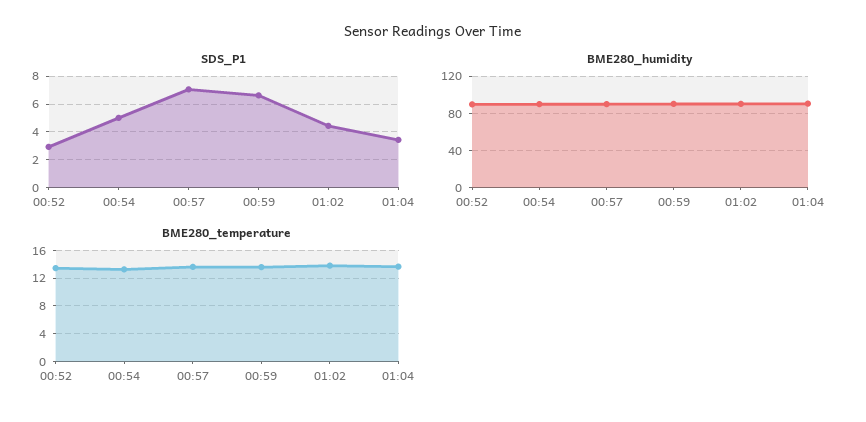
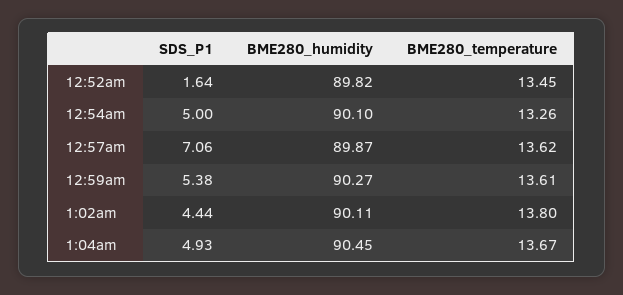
  {
    "SDS_P1": {
-     "00:52": 3,
+     "00:52": 1.64,
      "00:54": 5,
      "00:57": 7.06,
-     "00:59": 6.5,
+     "00:59": 5.38,
      "01:02": 4.44,
-     "01:04": 3.5
+     "01:04": 4.93
    },
    "BME280_humidity": {
      "00:52": 89.82,
      "00:54": 90.1,
      "00:57": 89.87,
      "00:59": 90.27,
      "01:02": 90.11,
      "01:04": 90.45
    },
    "BME280_temperature": {
      "00:52": 13.45,
      "00:54": 13.26,
      "00:57": 13.62,
      "00:59": 13.61,
      "01:02": 13.8,
      "01:04": 13.67
    }
  }

